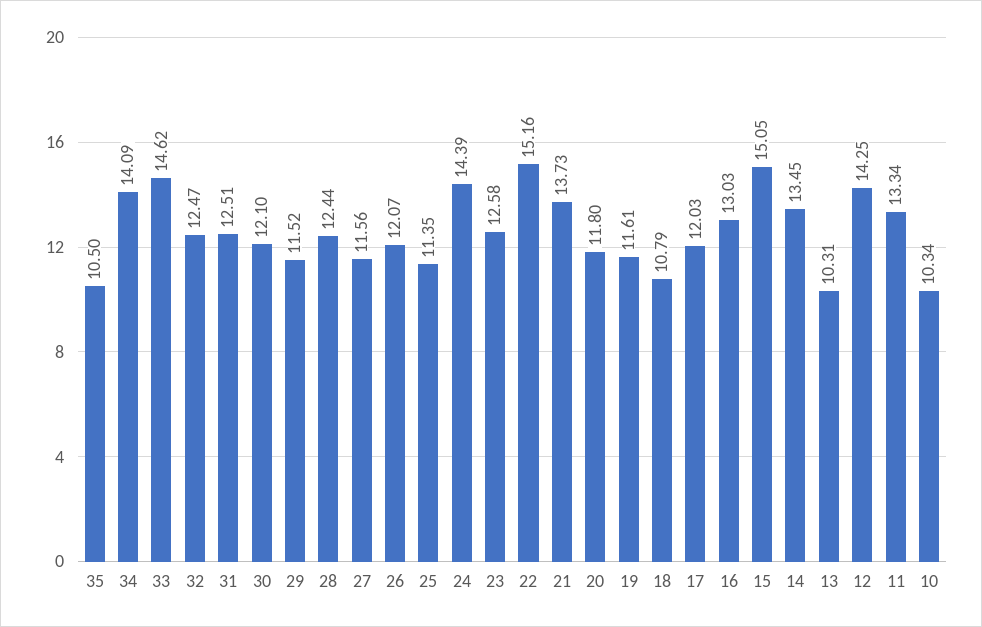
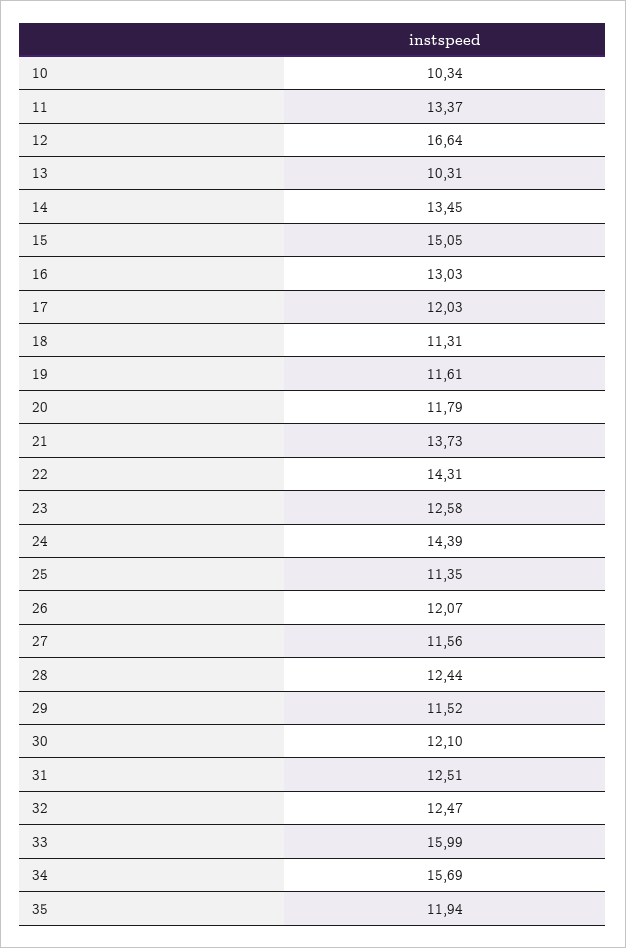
  {
-   "35": 10.5,
+   "35": 11.94,
-   "34": 14.09,
+   "34": 15.69,
-   "33": 14.62,
+   "33": 15.99,
    "32": 12.47,
    "31": 12.51,
    "30": 12.1,
    "29": 11.52,
    "28": 12.44,
    "27": 11.56,
    "26": 12.07,
    "25": 11.35,
    "24": 14.39,
    "23": 12.58,
-   "22": 15.16,
+   "22": 14.31,
    "21": 13.73,
-   "20": 11.8,
+   "20": 11.79,
    "19": 11.61,
-   "18": 10.79,
+   "18": 11.31,
    "17": 12.03,
    "16": 13.03,
    "15": 15.05,
    "14": 13.45,
    "13": 10.31,
-   "12": 14.25,
+   "12": 16.64,
-   "11": 13.34,
+   "11": 13.37,
    "10": 10.34
  }

